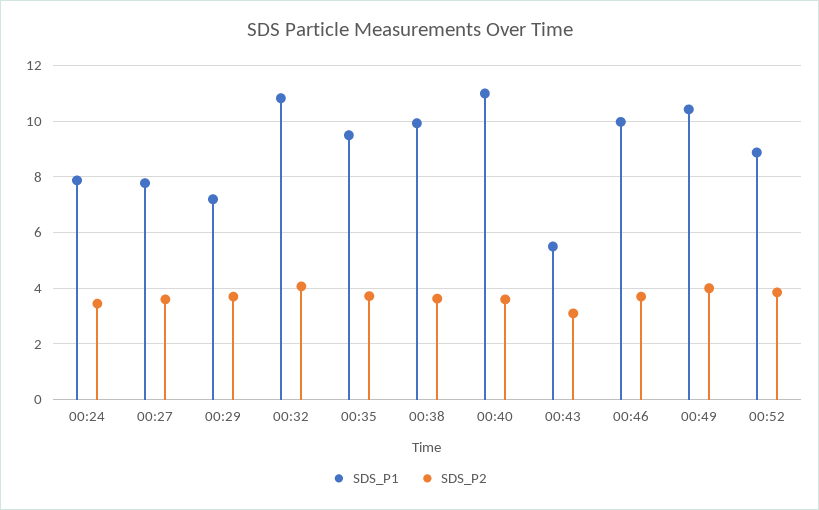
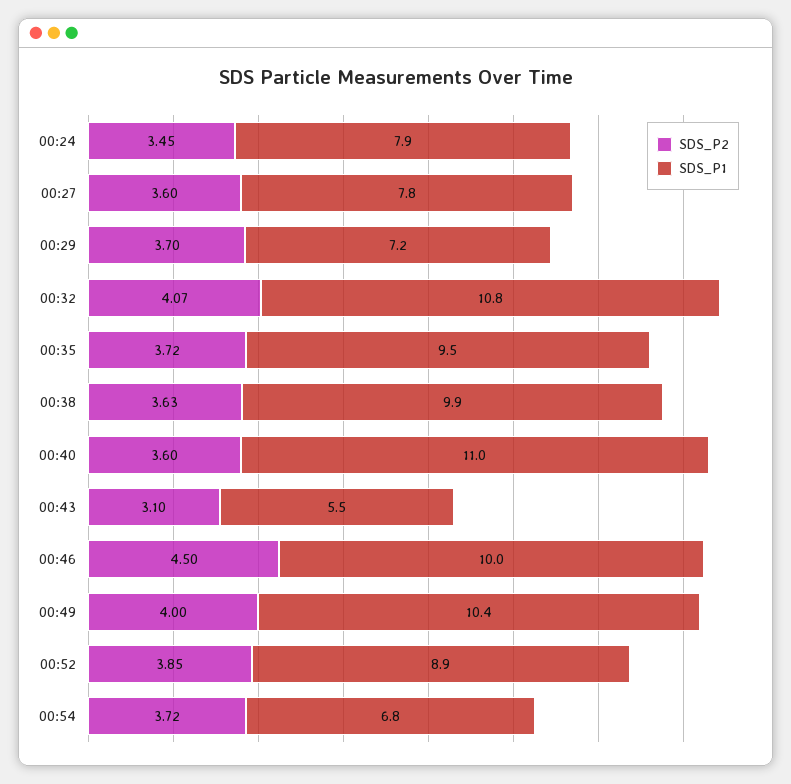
  {
    "SDS_P1": {
      "00:24": 7.9,
      "00:27": 7.8,
      "00:29": 7.2,
      "00:32": 10.8,
      "00:35": 9.5,
      "00:38": 9.9,
      "00:40": 11,
      "00:43": 5.5,
      "00:46": 10,
      "00:49": 10.4,
-     "00:52": 8.9
+     "00:52": 8.9,
+     "00:54": 6.8
    },
    "SDS_P2": {
      "00:24": 3.45,
      "00:27": 3.6,
      "00:29": 3.7,
      "00:32": 4.07,
      "00:35": 3.72,
      "00:38": 3.63,
      "00:40": 3.6,
      "00:43": 3.1,
-     "00:46": 3.75,
+     "00:46": 4.5,
      "00:49": 4,
-     "00:52": 3.85
+     "00:52": 3.85,
+     "00:54": 3.72
    }
  }

